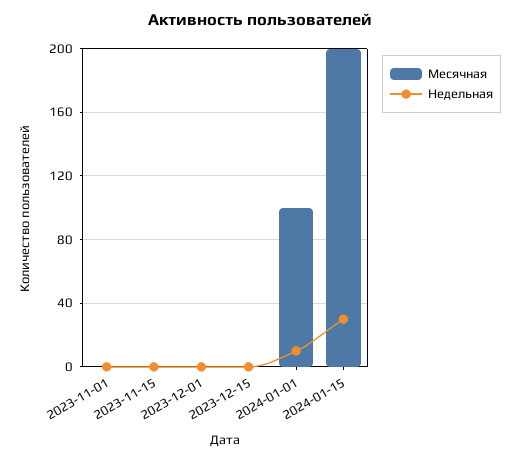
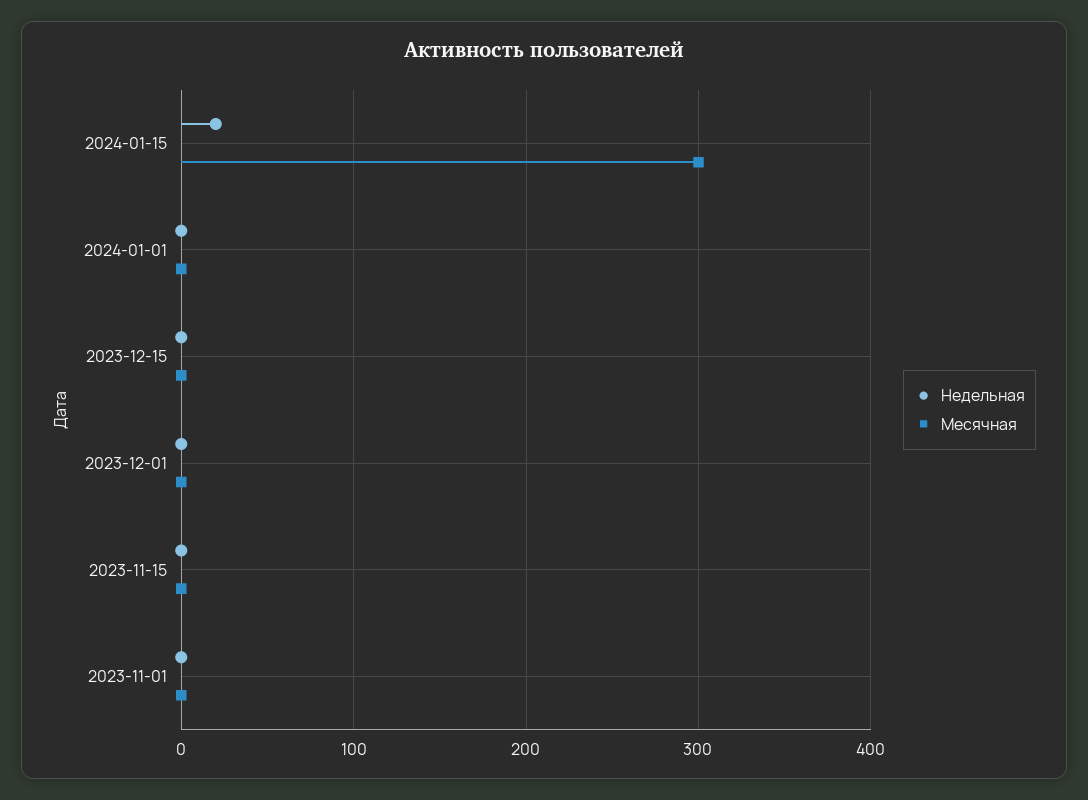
  {
    "Месячная": {
      "2023-11-01": 0,
      "2023-11-15": 0,
      "2023-12-01": 0,
      "2023-12-15": 0,
-     "2024-01-01": 100,
+     "2024-01-01": 0,
-     "2024-01-15": 200
+     "2024-01-15": 300
    },
    "Недельная": {
      "2023-11-01": 0,
      "2023-11-15": 0,
      "2023-12-01": 0,
      "2023-12-15": 0,
-     "2024-01-01": 10,
+     "2024-01-01": 0,
-     "2024-01-15": 30
+     "2024-01-15": 20
    }
  }

